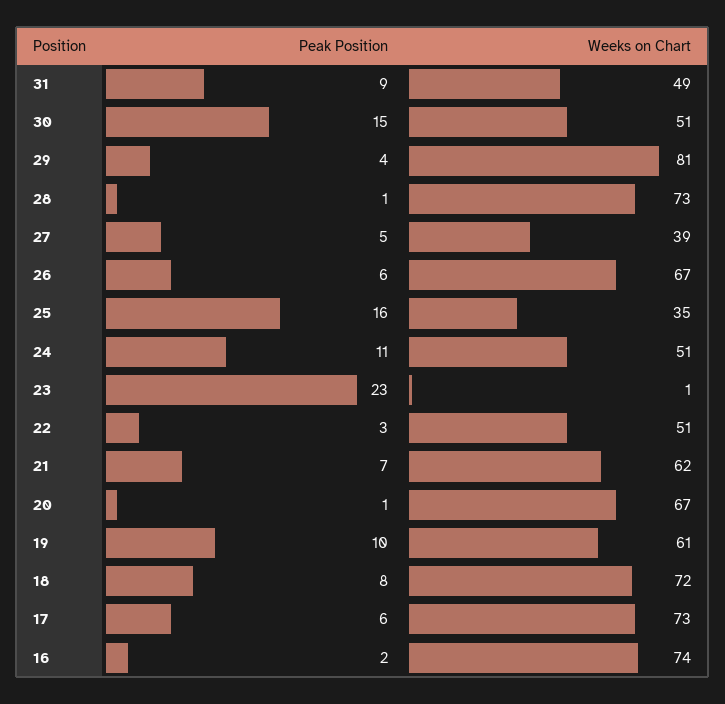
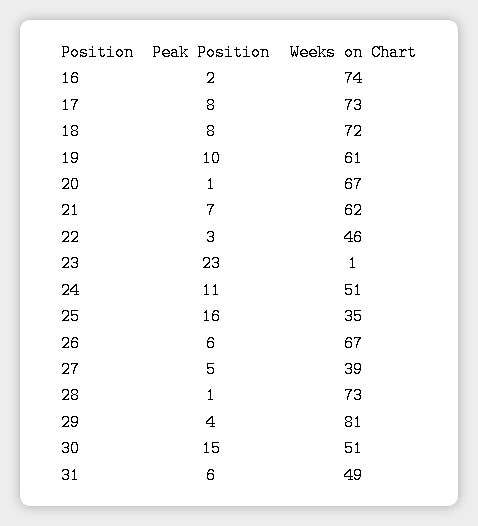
  {
    "Peak Position": {
-     "31": 9,
+     "31": 6,
      "30": 15,
      "29": 4,
      "28": 1,
      "27": 5,
      "26": 6,
      "25": 16,
      "24": 11,
      "23": 23,
      "22": 3,
      "21": 7,
      "20": 1,
      "19": 10,
      "18": 8,
-     "17": 6,
+     "17": 8,
      "16": 2
    },
    "Weeks on Chart": {
      "31": 49,
      "30": 51,
      "29": 81,
      "28": 73,
      "27": 39,
      "26": 67,
      "25": 35,
      "24": 51,
      "23": 1,
-     "22": 51,
+     "22": 46,
      "21": 62,
      "20": 67,
      "19": 61,
      "18": 72,
      "17": 73,
      "16": 74
    }
  }

